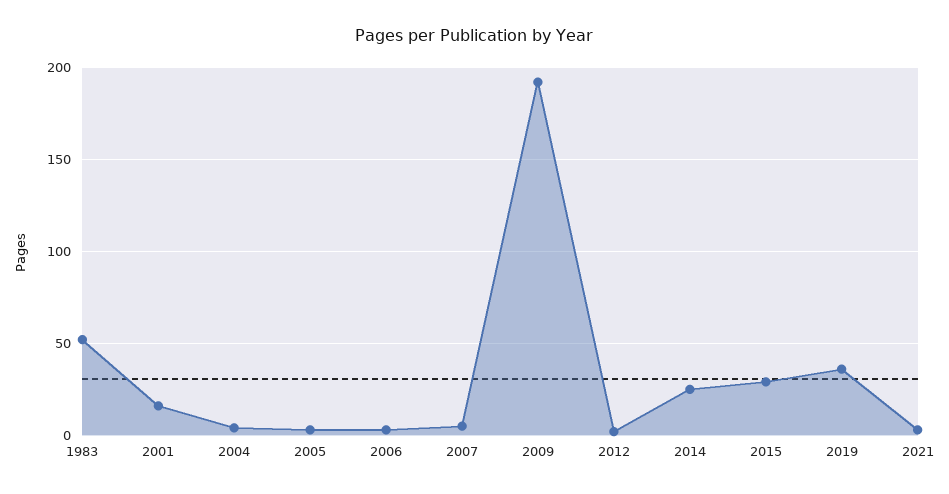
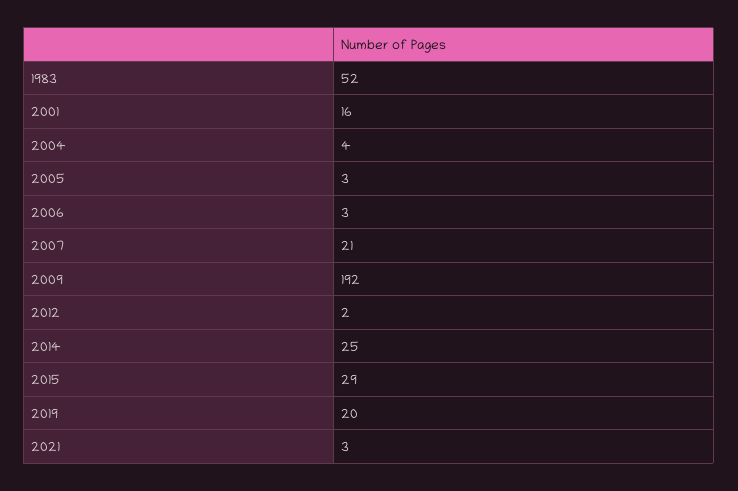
  {
    "1983": 52,
    "2001": 16,
    "2004": 4,
    "2005": 3,
    "2006": 3,
-   "2007": 5,
+   "2007": 21,
    "2009": 192,
    "2012": 2,
    "2014": 25,
    "2015": 29,
-   "2019": 35,
+   "2019": 20,
    "2021": 3
  }

